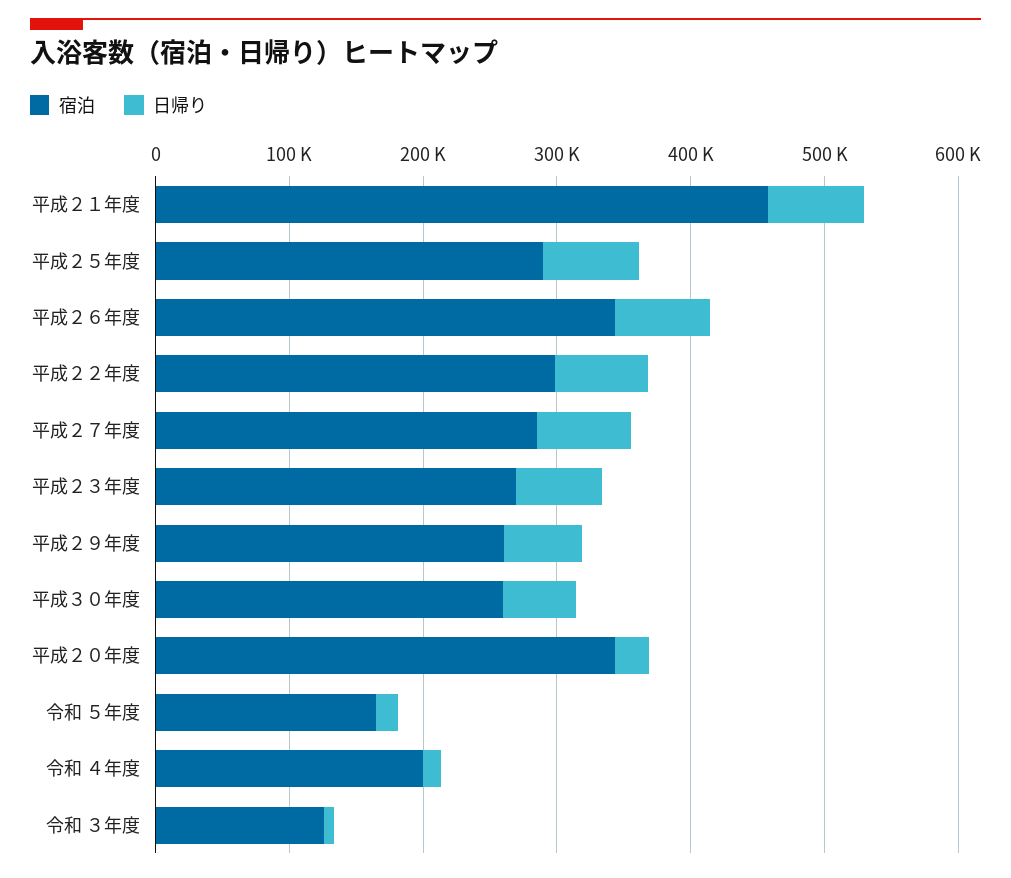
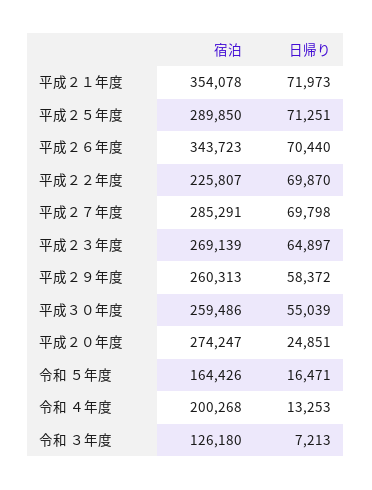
  {
    "宿泊": {
-     "平成２１年度": 460000,
+     "平成２１年度": 354078,
      "平成２５年度": 289850,
      "平成２６年度": 343723,
-     "平成２２年度": 300000,
+     "平成２２年度": 225807,
      "平成２７年度": 285291,
      "平成２３年度": 269139,
      "平成２９年度": 260313,
      "平成３０年度": 259486,
-     "平成２０年度": 340000,
+     "平成２０年度": 274247,
      "令和 ５年度": 164426,
      "令和 ４年度": 200268,
      "令和 ３年度": 126180
    },
    "日帰り": {
      "平成２１年度": 71973,
      "平成２５年度": 71251,
      "平成２６年度": 70440,
      "平成２２年度": 69870,
      "平成２７年度": 69798,
      "平成２３年度": 64897,
      "平成２９年度": 58372,
      "平成３０年度": 55039,
      "平成２０年度": 24851,
      "令和 ５年度": 16471,
      "令和 ４年度": 13253,
      "令和 ３年度": 7213
    }
  }

